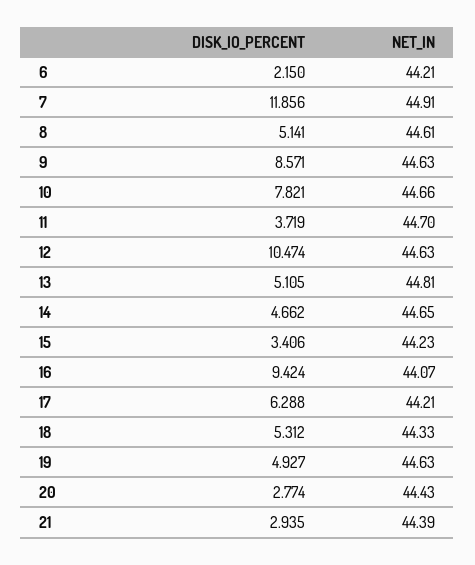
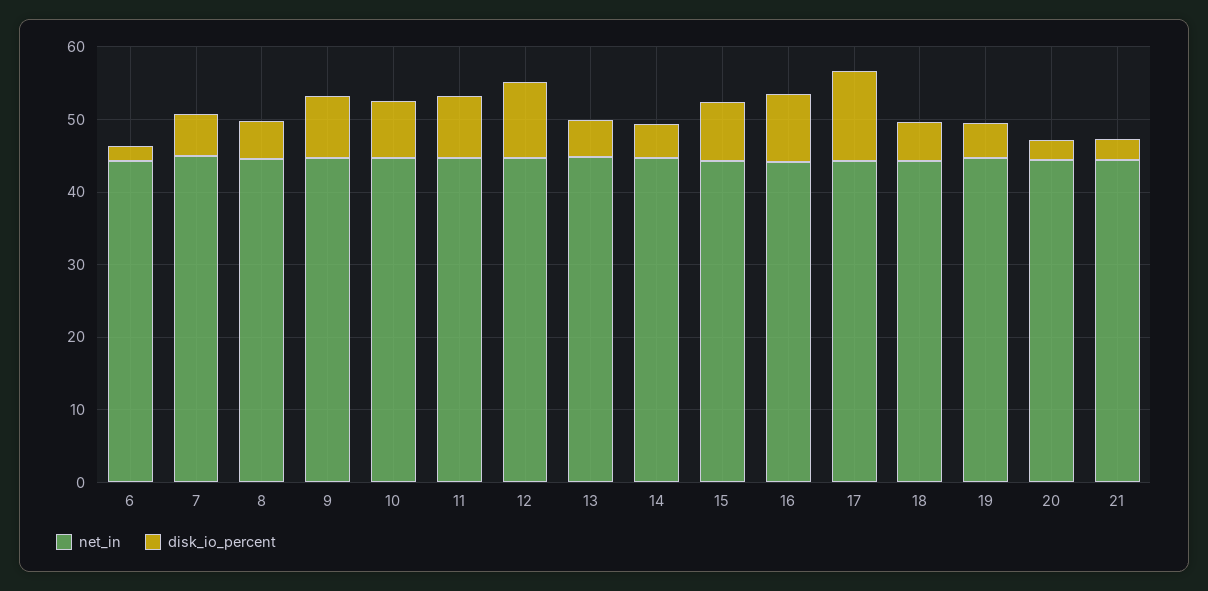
  {
    "DISK_IO_PERCENT": {
      "6": 2.15,
-     "7": 11.856,
+     "7": 6,
      "8": 5.141,
      "9": 8.571,
      "10": 7.821,
-     "11": 3.719,
+     "11": 8,
      "12": 10.474,
      "13": 5.105,
      "14": 4.662,
-     "15": 3.406,
+     "15": 8,
      "16": 9.424,
-     "17": 6.288,
+     "17": 12,
      "18": 5.312,
      "19": 4.927,
      "20": 2.774,
      "21": 2.935
    },
    "NET_IN": {
      "6": 44.21,
      "7": 44.91,
      "8": 44.61,
      "9": 44.63,
      "10": 44.66,
      "11": 44.7,
      "12": 44.63,
      "13": 44.81,
      "14": 44.65,
      "15": 44.23,
      "16": 44.07,
      "17": 44.21,
      "18": 44.33,
      "19": 44.63,
      "20": 44.43,
      "21": 44.39
    }
  }

